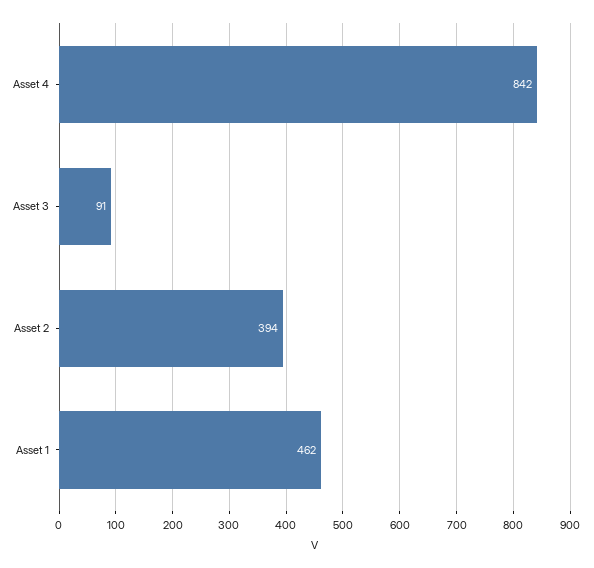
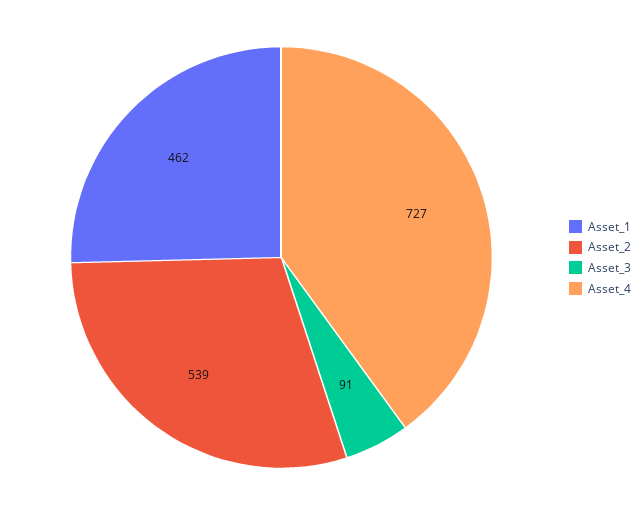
  {
-   "Asset 4": 842,
+   "Asset 4": 727,
    "Asset 3": 91,
-   "Asset 2": 394,
+   "Asset 2": 539,
    "Asset 1": 462
  }

